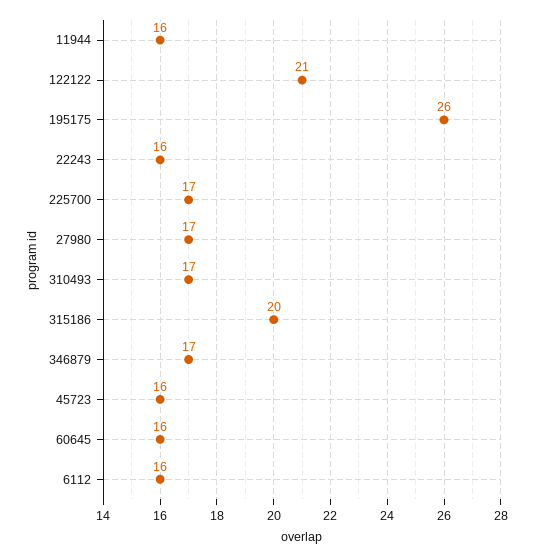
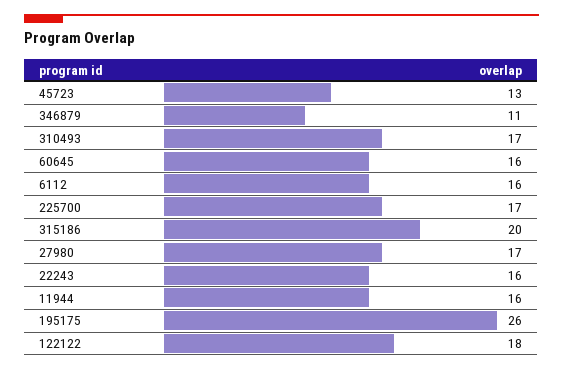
  {
    "11944": 16,
-   "122122": 21,
+   "122122": 18,
    "195175": 26,
    "22243": 16,
    "225700": 17,
    "27980": 17,
    "310493": 17,
    "315186": 20,
-   "346879": 17,
+   "346879": 11,
-   "45723": 16,
+   "45723": 13,
    "60645": 16,
    "6112": 16
  }

